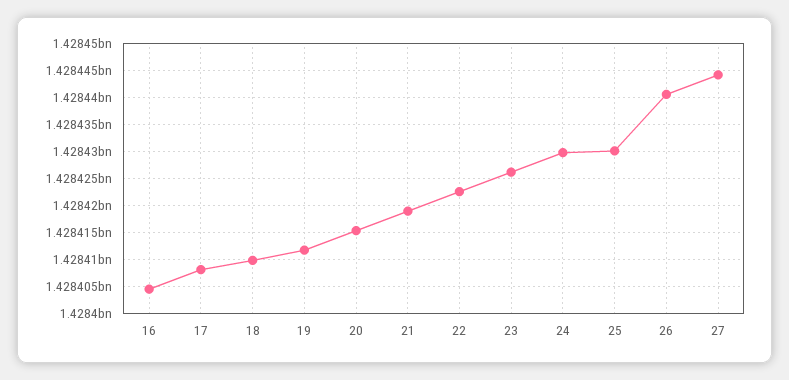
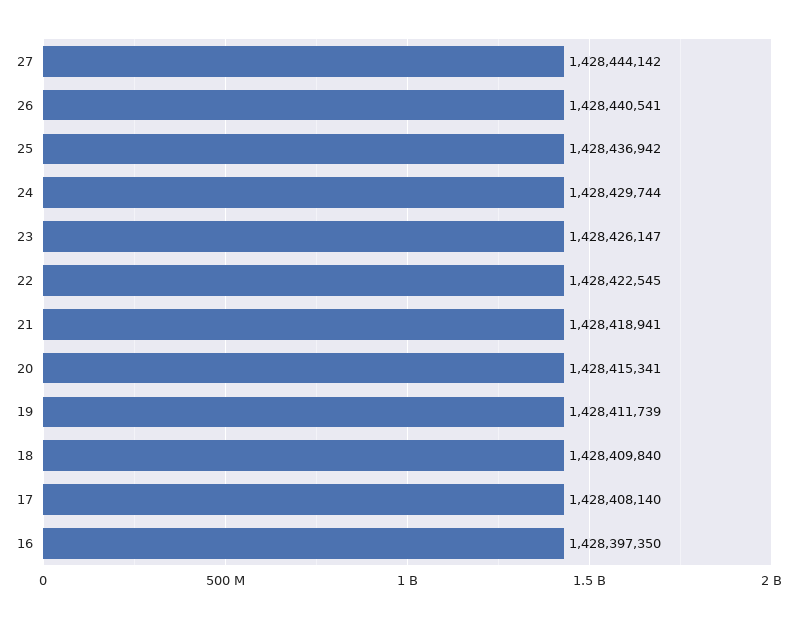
  {
-   "16": 1428405000,
+   "16": 1428397350,
    "17": 1428408140,
    "18": 1428409840,
    "19": 1428411739,
    "20": 1428415341,
    "21": 1428418941,
    "22": 1428422545,
    "23": 1428426147,
    "24": 1428429744,
-   "25": 1428430000,
+   "25": 1428436942,
    "26": 1428440541,
    "27": 1428444142
  }

